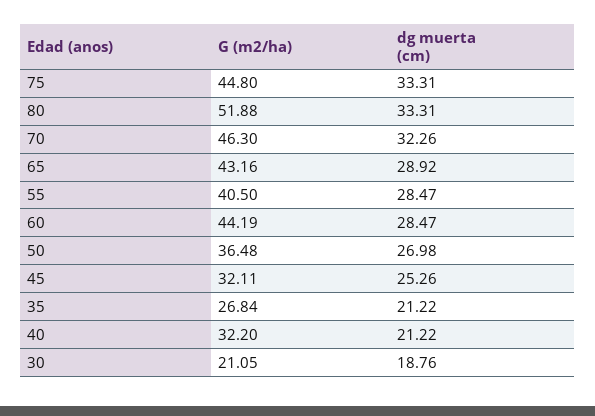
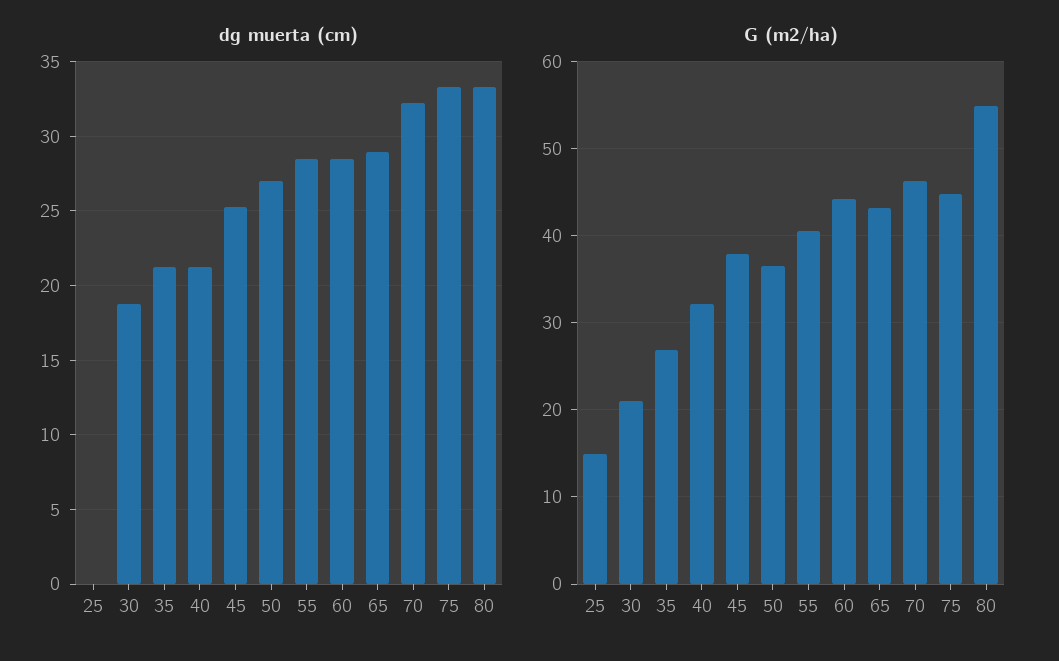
  {
    "G (m2/ha)": {
      "75": 44.8,
-     "80": 51.88,
+     "80": 55,
      "70": 46.3,
      "65": 43.16,
      "55": 40.5,
      "60": 44.19,
      "50": 36.48,
-     "45": 32.11,
+     "45": 38,
      "35": 26.84,
      "40": 32.2,
-     "30": 21.05
+     "30": 21.05,
+     "25": 15
    },
    "dg muerta (cm)": {
      "75": 33.31,
      "80": 33.31,
      "70": 32.26,
      "65": 28.92,
      "55": 28.47,
      "60": 28.47,
      "50": 26.98,
      "45": 25.26,
      "35": 21.22,
      "40": 21.22,
-     "30": 18.76
+     "30": 18.76,
+     "25": 0
    }
  }

